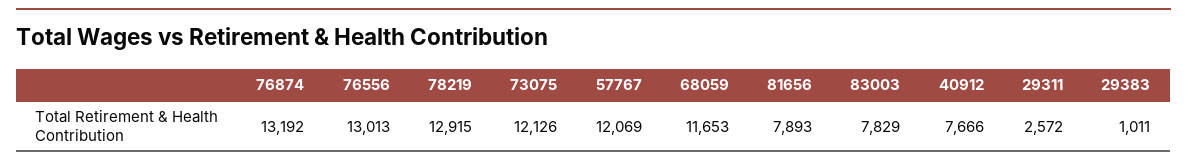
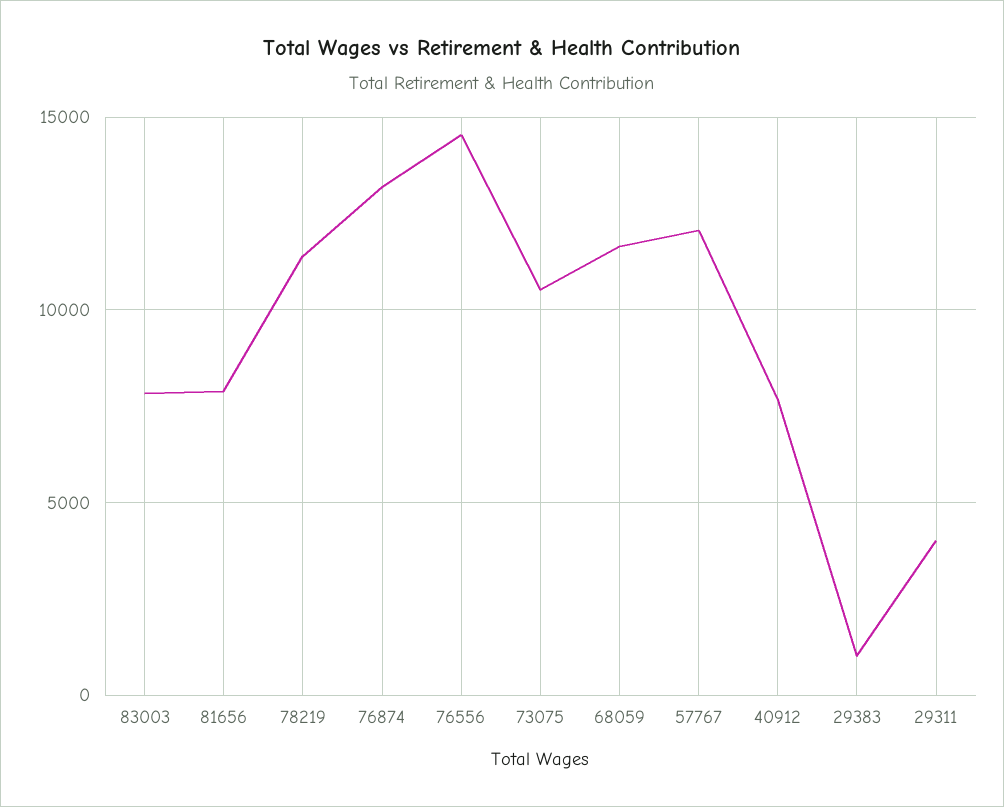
  {
    "76874": 13192,
-   "76556": 13013,
+   "76556": 14500,
-   "78219": 12915,
+   "78219": 11500,
-   "73075": 12126,
+   "73075": 10500,
    "57767": 12069,
    "68059": 11653,
    "81656": 7893,
    "83003": 7829,
    "40912": 7666,
-   "29311": 2572,
+   "29311": 4000,
    "29383": 1011
  }

